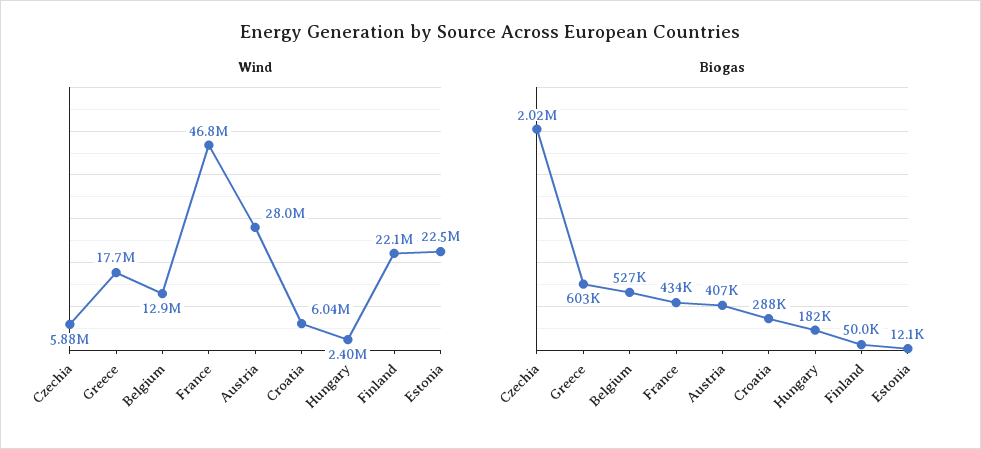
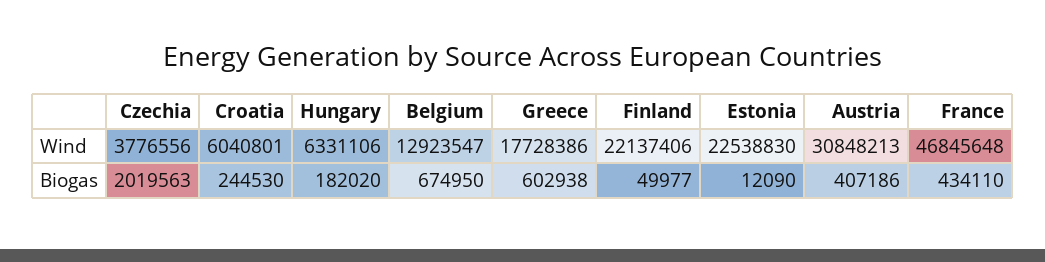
  {
    "Wind": {
-     "Czechia": 5880000,
+     "Czechia": 3776556,
      "Greece": 17728386,
      "Belgium": 12923547,
      "France": 46845648,
-     "Austria": 28000000,
+     "Austria": 30848213,
      "Croatia": 6040801,
-     "Hungary": 2400000,
+     "Hungary": 6331106,
      "Finland": 22137406,
      "Estonia": 22538830
    },
    "Biogas": {
      "Czechia": 2019563,
      "Greece": 602938,
-     "Belgium": 527000,
+     "Belgium": 674950,
      "France": 434110,
      "Austria": 407186,
-     "Croatia": 288000,
+     "Croatia": 244530,
      "Hungary": 182020,
      "Finland": 49977,
      "Estonia": 12090
    }
  }

